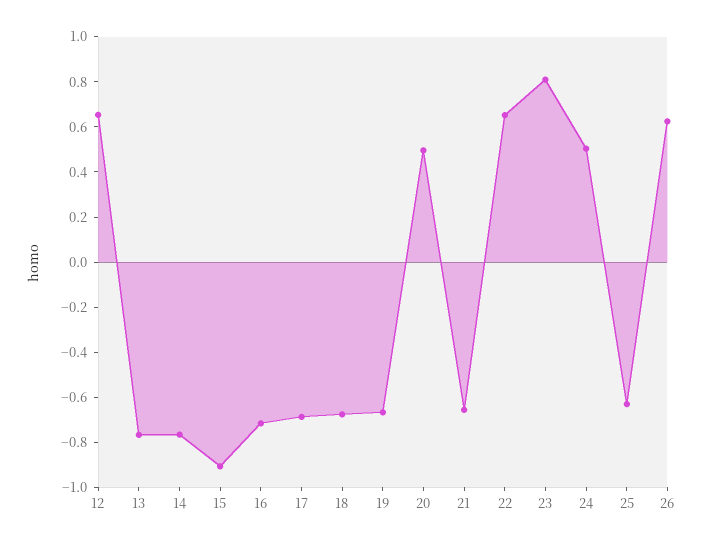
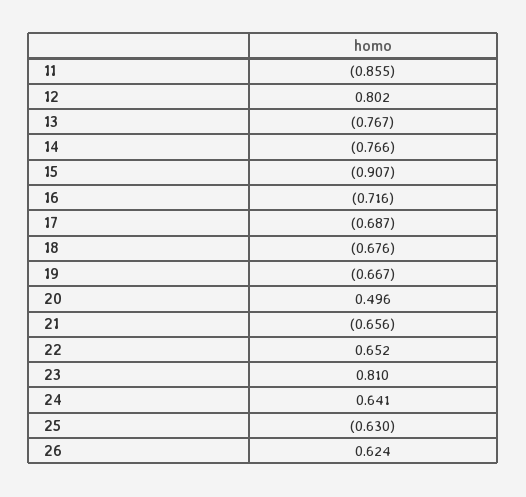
  {
-   "12": 0.65,
+   "12": 0.802,
    "13": -0.767,
    "14": -0.766,
    "15": -0.907,
    "16": -0.716,
    "17": -0.687,
    "18": -0.676,
    "19": -0.667,
    "20": 0.496,
    "21": -0.656,
    "22": 0.652,
    "23": 0.81,
-   "24": 0.5,
+   "24": 0.641,
    "25": -0.63,
-   "26": 0.624
+   "26": 0.624,
+   "11": -0.855
  }

